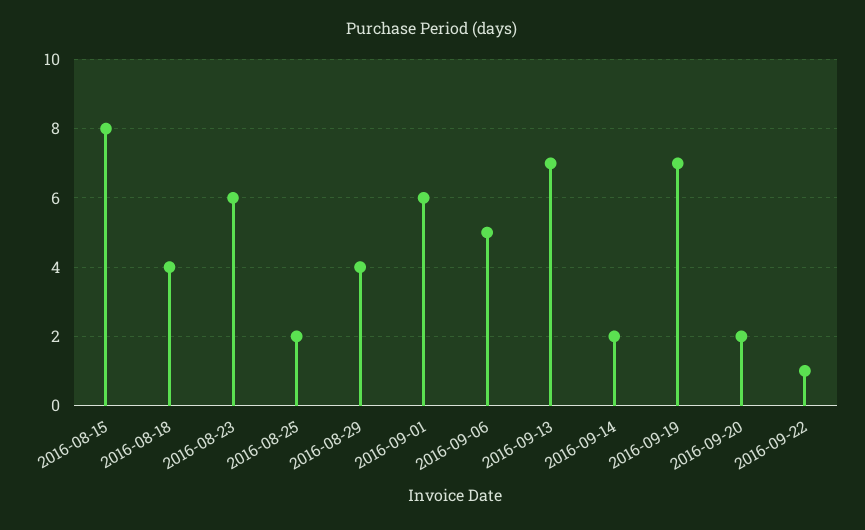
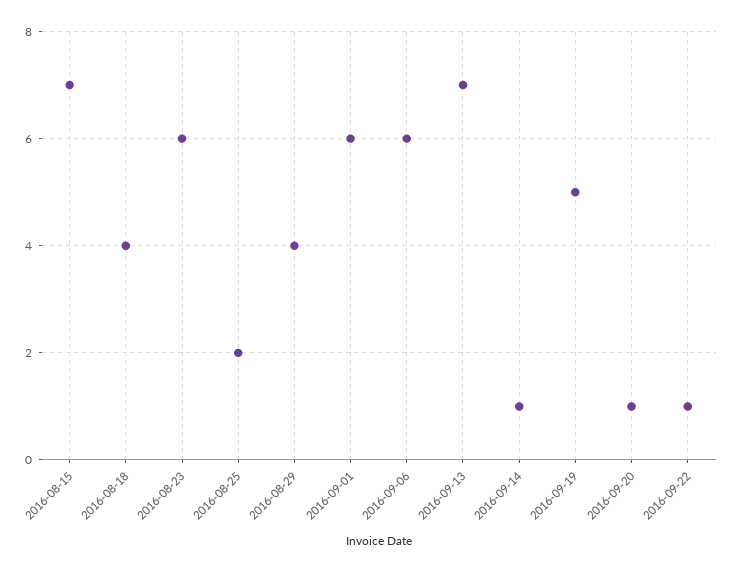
  {
-   "2016-08-15": 8,
+   "2016-08-15": 7,
    "2016-08-18": 4,
    "2016-08-23": 6,
    "2016-08-25": 2,
    "2016-08-29": 4,
    "2016-09-01": 6,
-   "2016-09-06": 5,
+   "2016-09-06": 6,
    "2016-09-13": 7,
-   "2016-09-14": 2,
+   "2016-09-14": 1,
-   "2016-09-19": 7,
+   "2016-09-19": 5,
-   "2016-09-20": 2,
+   "2016-09-20": 1,
    "2016-09-22": 1
  }

